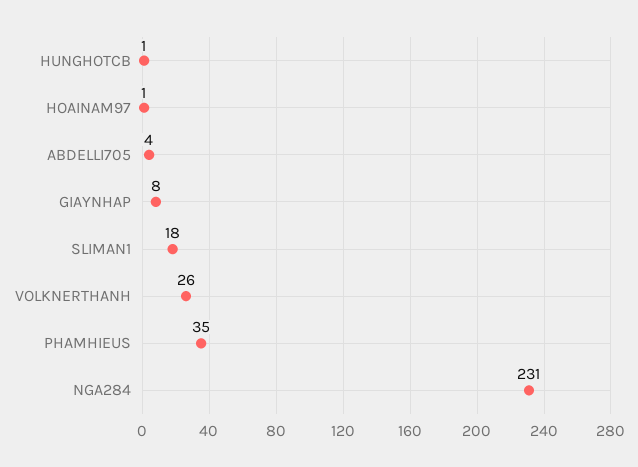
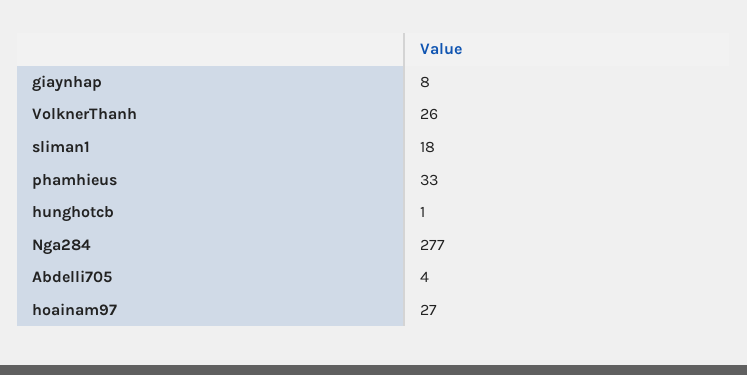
  {
    "HUNGHOTCB": 1,
-   "HOAINAM97": 1,
+   "HOAINAM97": 27,
    "ABDELLI705": 4,
    "GIAYNHAP": 8,
    "SLIMAN1": 18,
    "VOLKNERTHANH": 26,
-   "PHAMHIEUS": 35,
+   "PHAMHIEUS": 33,
-   "NGA284": 231
+   "NGA284": 277
  }

